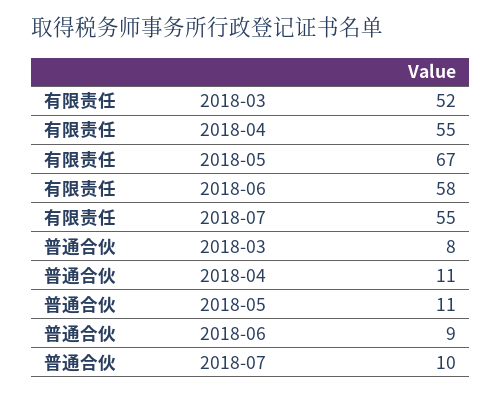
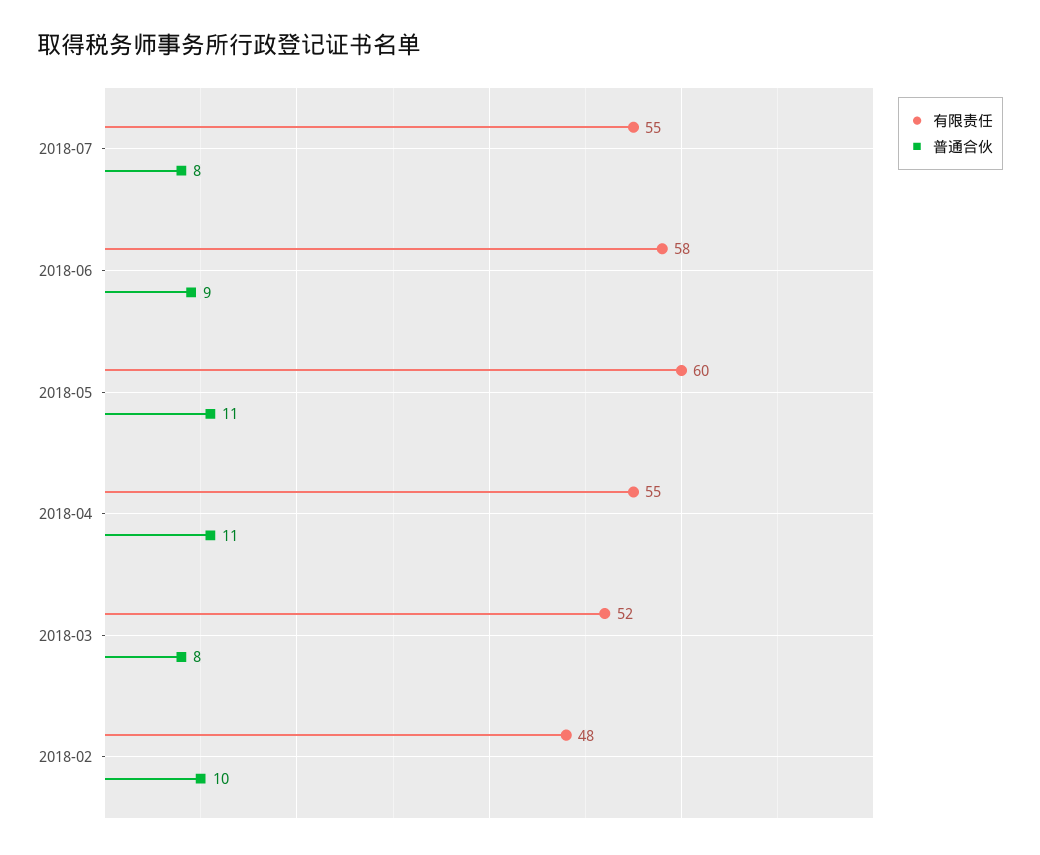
  {
    "有限责任": {
      "2018-03": 52,
      "2018-04": 55,
-     "2018-05": 67,
+     "2018-05": 60,
      "2018-06": 58,
-     "2018-07": 55
+     "2018-07": 55,
+     "2018-02": 48
    },
    "普通合伙": {
      "2018-03": 8,
      "2018-04": 11,
      "2018-05": 11,
      "2018-06": 9,
-     "2018-07": 10
+     "2018-07": 8,
+     "2018-02": 10
    }
  }

